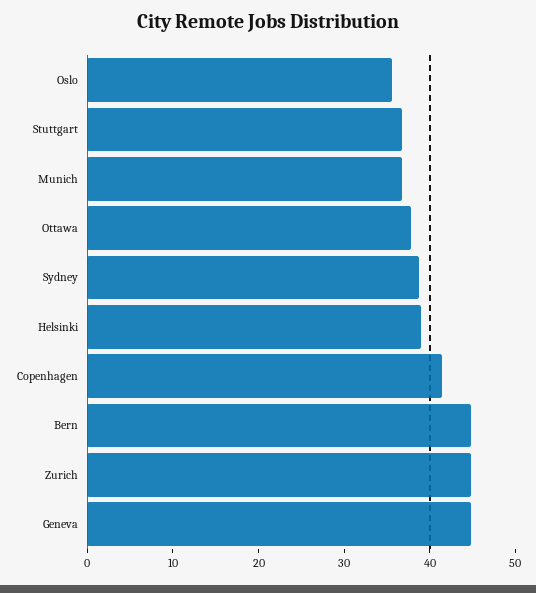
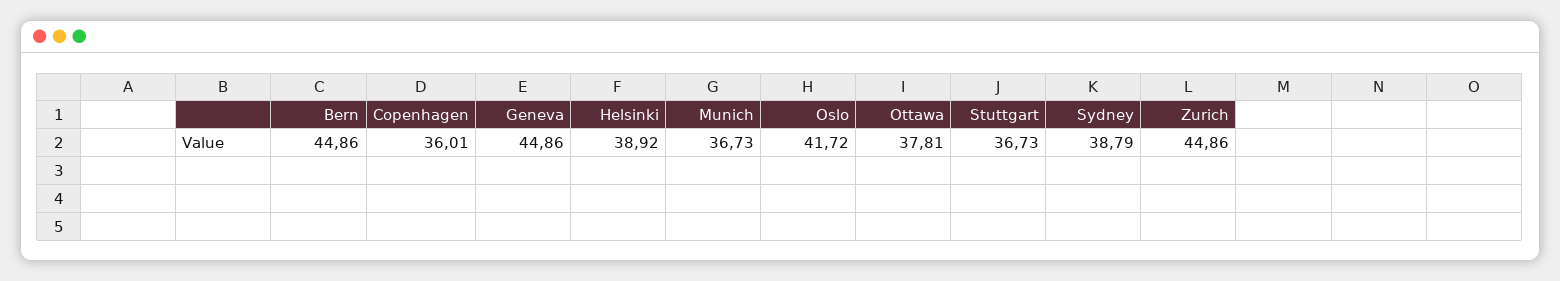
  {
-   "Oslo": 36,
+   "Oslo": 41.72,
    "Stuttgart": 36.73,
    "Munich": 36.73,
    "Ottawa": 37.81,
    "Sydney": 38.79,
    "Helsinki": 38.92,
-   "Copenhagen": 42,
+   "Copenhagen": 36.01,
    "Bern": 44.86,
    "Zurich": 44.86,
    "Geneva": 44.86
  }

